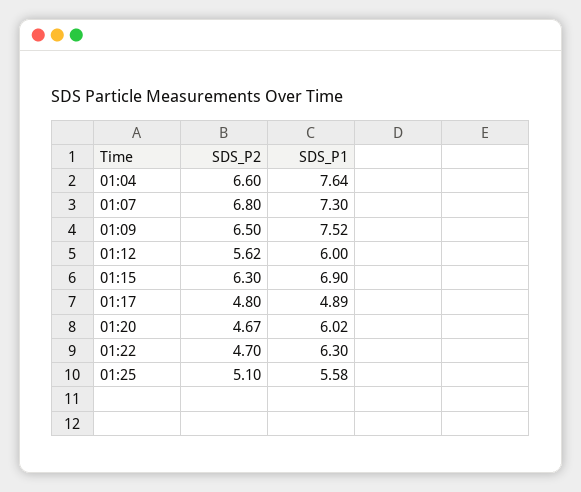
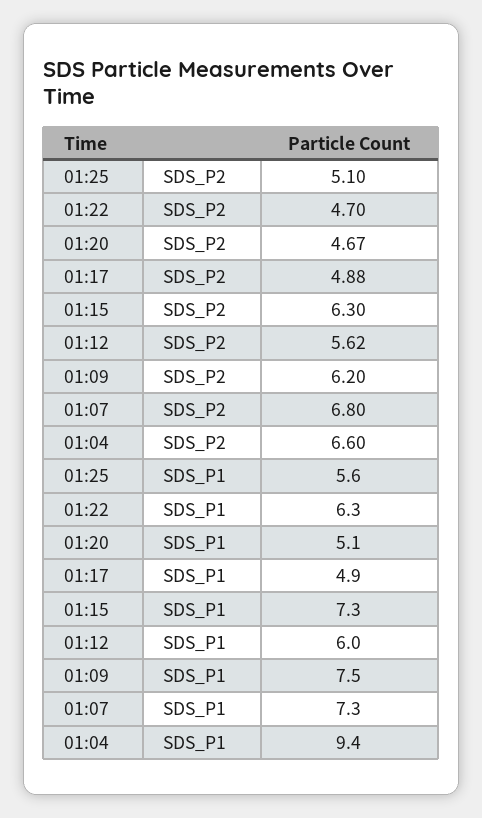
  {
    "SDS_P2": {
      "01:04": 6.6,
      "01:07": 6.8,
-     "01:09": 6.5,
+     "01:09": 6.2,
      "01:12": 5.62,
      "01:15": 6.3,
-     "01:17": 4.8,
+     "01:17": 4.88,
      "01:20": 4.67,
      "01:22": 4.7,
      "01:25": 5.1
    },
    "SDS_P1": {
-     "01:04": 7.64,
+     "01:04": 9.4,
      "01:07": 7.3,
      "01:09": 7.52,
      "01:12": 6,
-     "01:15": 6.9,
+     "01:15": 7.3,
      "01:17": 4.89,
-     "01:20": 6.02,
+     "01:20": 5.1,
      "01:22": 6.3,
      "01:25": 5.58
    }
  }

